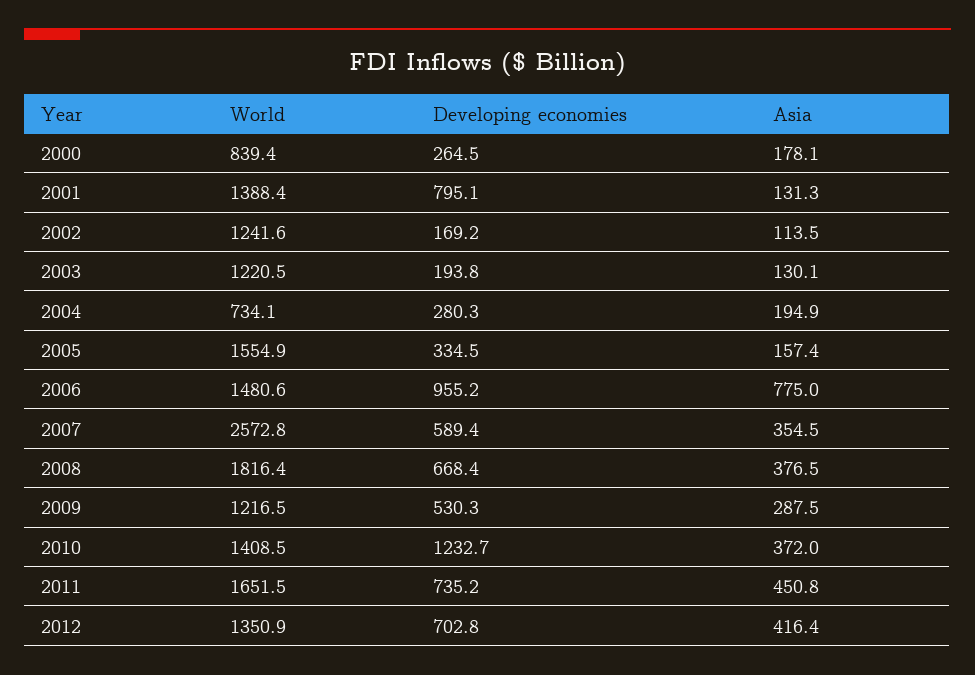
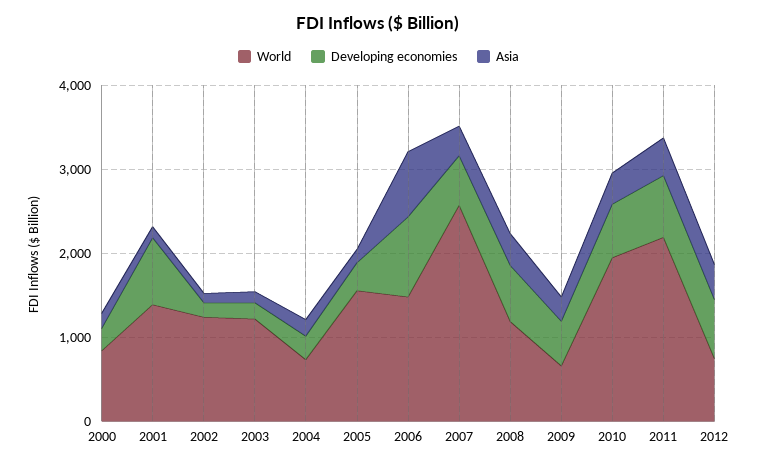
  {
    "World": {
      "2000": 839.4,
      "2001": 1388.4,
      "2002": 1241.6,
      "2003": 1220.5,
      "2004": 734.1,
      "2005": 1554.9,
      "2006": 1480.6,
      "2007": 2572.8,
-     "2008": 1816.4,
+     "2008": 1200,
-     "2009": 1216.5,
+     "2009": 600,
-     "2010": 1408.5,
+     "2010": 2000,
-     "2011": 1651.5,
+     "2011": 2200,
-     "2012": 1350.9
+     "2012": 800
    },
    "Developing economies": {
      "2000": 264.5,
      "2001": 795.1,
      "2002": 169.2,
      "2003": 193.8,
      "2004": 280.3,
      "2005": 334.5,
      "2006": 955.2,
      "2007": 589.4,
      "2008": 668.4,
      "2009": 530.3,
-     "2010": 1232.7,
+     "2010": 600,
      "2011": 735.2,
      "2012": 702.8
    },
    "Asia": {
      "2000": 178.1,
      "2001": 131.3,
      "2002": 113.5,
      "2003": 130.1,
      "2004": 194.9,
      "2005": 157.4,
      "2006": 775,
      "2007": 354.5,
      "2008": 376.5,
      "2009": 287.5,
      "2010": 372,
      "2011": 450.8,
      "2012": 416.4
    }
  }

